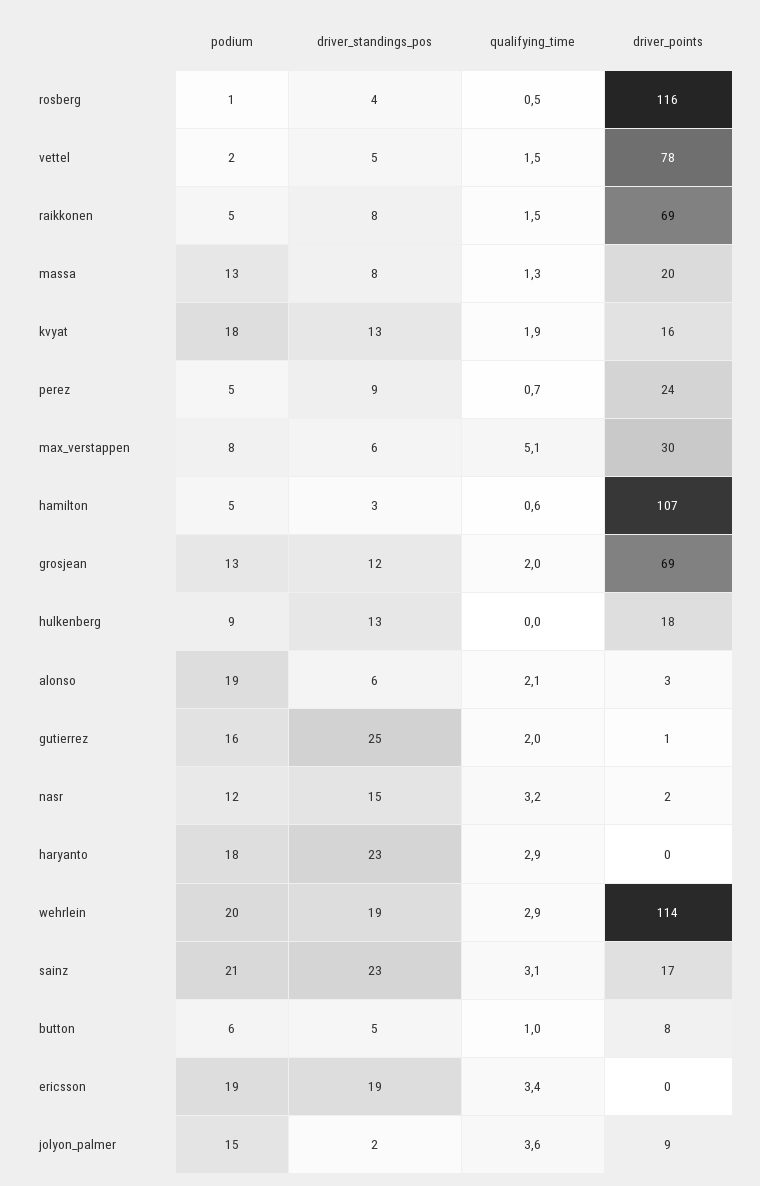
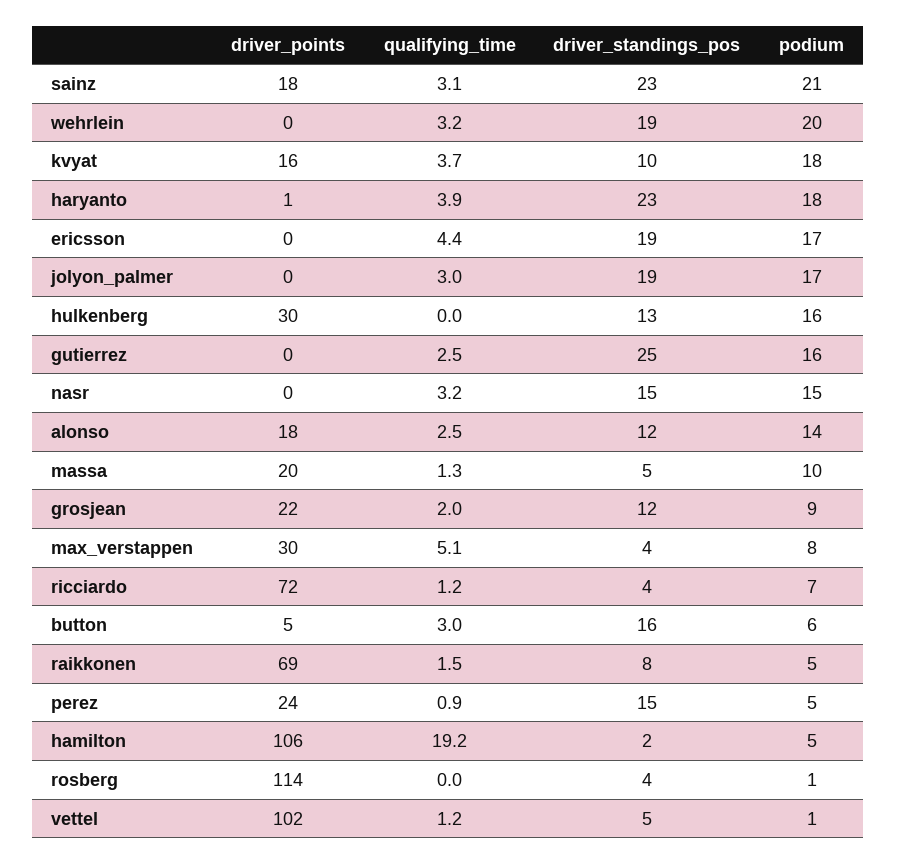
  {
    "podium": {
      "rosberg": 1,
-     "vettel": 2,
+     "vettel": 1,
      "raikkonen": 5,
-     "massa": 13,
+     "massa": 10,
      "kvyat": 18,
      "perez": 5,
      "max_verstappen": 8,
      "hamilton": 5,
-     "grosjean": 13,
+     "grosjean": 9,
-     "hulkenberg": 9,
+     "hulkenberg": 16,
-     "alonso": 19,
+     "alonso": 14,
      "gutierrez": 16,
-     "nasr": 12,
+     "nasr": 15,
      "haryanto": 18,
      "wehrlein": 20,
      "sainz": 21,
      "button": 6,
-     "ericsson": 19,
+     "ericsson": 17,
-     "jolyon_palmer": 15
+     "jolyon_palmer": 17,
+     "ricciardo": 7
    },
    "driver_standings_pos": {
      "rosberg": 4,
      "vettel": 5,
      "raikkonen": 8,
-     "massa": 8,
+     "massa": 5,
-     "kvyat": 13,
+     "kvyat": 10,
-     "perez": 9,
+     "perez": 15,
-     "max_verstappen": 6,
+     "max_verstappen": 4,
-     "hamilton": 3,
+     "hamilton": 2,
      "grosjean": 12,
      "hulkenberg": 13,
-     "alonso": 6,
+     "alonso": 12,
      "gutierrez": 25,
      "nasr": 15,
      "haryanto": 23,
      "wehrlein": 19,
      "sainz": 23,
-     "button": 5,
+     "button": 16,
      "ericsson": 19,
-     "jolyon_palmer": 2
+     "jolyon_palmer": 19,
+     "ricciardo": 4
    },
    "qualifying_time": {
-     "rosberg": 0.5,
+     "rosberg": 0,
-     "vettel": 1.5,
+     "vettel": 1.2,
      "raikkonen": 1.5,
      "massa": 1.3,
-     "kvyat": 1.9,
+     "kvyat": 3.7,
-     "perez": 0.7,
+     "perez": 0.9,
      "max_verstappen": 5.1,
-     "hamilton": 0.6,
+     "hamilton": 19.2,
      "grosjean": 2,
      "hulkenberg": 0,
-     "alonso": 2.1,
+     "alonso": 2.5,
-     "gutierrez": 2,
+     "gutierrez": 2.5,
      "nasr": 3.2,
-     "haryanto": 2.9,
+     "haryanto": 3.9,
-     "wehrlein": 2.9,
+     "wehrlein": 3.2,
      "sainz": 3.1,
-     "button": 1,
+     "button": 3,
-     "ericsson": 3.4,
+     "ericsson": 4.4,
-     "jolyon_palmer": 3.6
+     "jolyon_palmer": 3,
+     "ricciardo": 1.2
    },
    "driver_points": {
-     "rosberg": 116,
+     "rosberg": 114,
-     "vettel": 78,
+     "vettel": 102,
      "raikkonen": 69,
      "massa": 20,
      "kvyat": 16,
      "perez": 24,
      "max_verstappen": 30,
-     "hamilton": 107,
+     "hamilton": 106,
-     "grosjean": 69,
+     "grosjean": 22,
-     "hulkenberg": 18,
+     "hulkenberg": 30,
-     "alonso": 3,
+     "alonso": 18,
-     "gutierrez": 1,
+     "gutierrez": 0,
-     "nasr": 2,
+     "nasr": 0,
-     "haryanto": 0,
+     "haryanto": 1,
-     "wehrlein": 114,
+     "wehrlein": 0,
-     "sainz": 17,
+     "sainz": 18,
-     "button": 8,
+     "button": 5,
      "ericsson": 0,
-     "jolyon_palmer": 9
+     "jolyon_palmer": 0,
+     "ricciardo": 72
    }
  }

